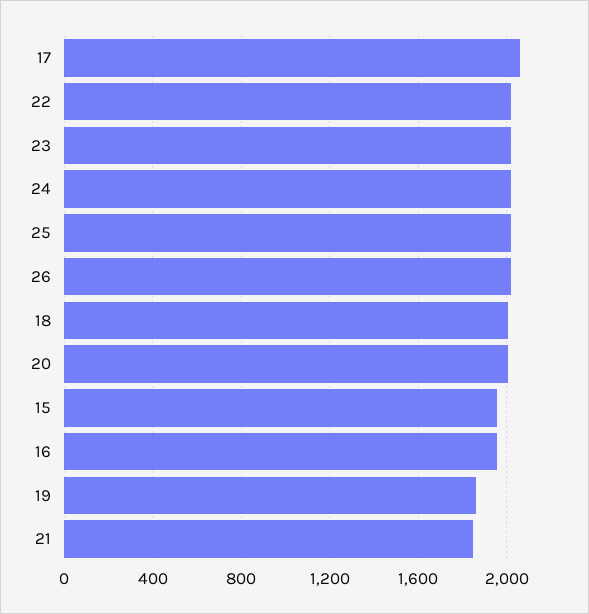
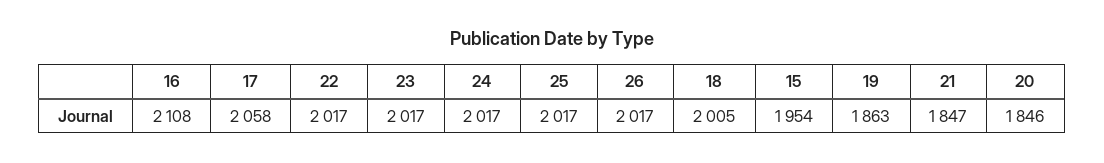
  {
    "17": 2058,
    "22": 2017,
    "23": 2017,
    "24": 2017,
    "25": 2017,
    "26": 2017,
    "18": 2005,
-   "20": 2000,
+   "20": 1846,
    "15": 1954,
-   "16": 1950,
+   "16": 2108,
    "19": 1863,
    "21": 1847
  }

